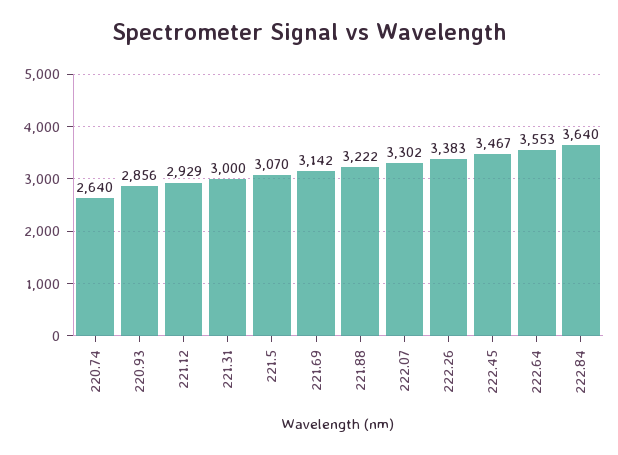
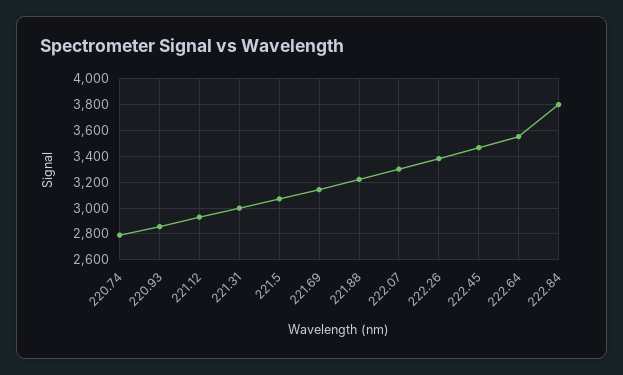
  {
-   "220.74": 2640,
+   "220.74": 2800,
    "220.93": 2856,
    "221.12": 2929,
    "221.31": 3000,
    "221.5": 3070,
    "221.69": 3142,
    "221.88": 3222,
    "222.07": 3302,
    "222.26": 3383,
    "222.45": 3467,
    "222.64": 3553,
-   "222.84": 3640
+   "222.84": 3800
  }

